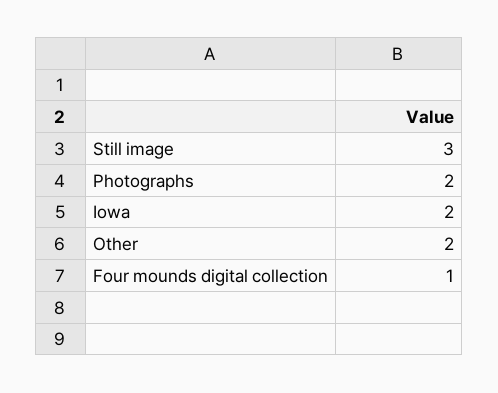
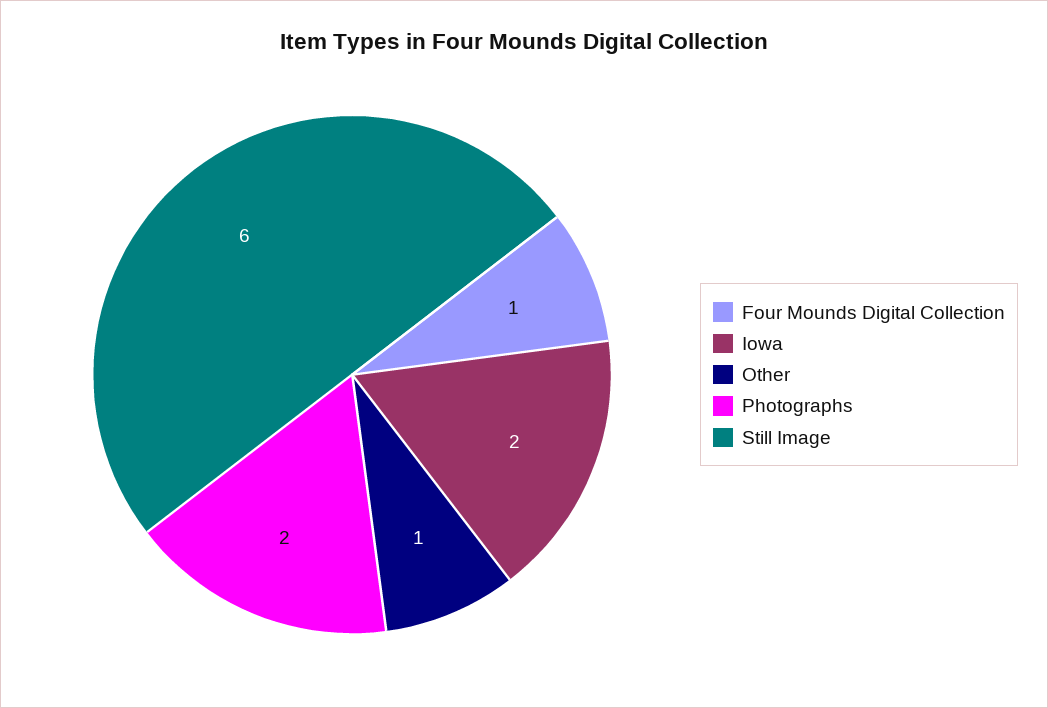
  {
-   "Still image": 3,
+   "Still image": 6,
    "Photographs": 2,
    "Iowa": 2,
-   "Other": 2,
+   "Other": 1,
    "Four mounds digital collection": 1
  }

